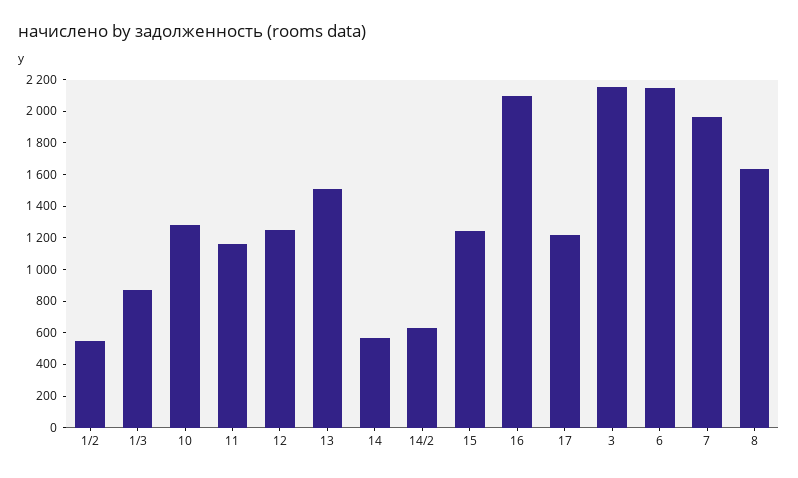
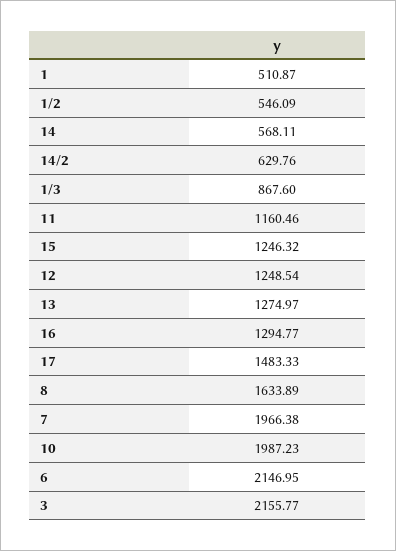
  {
    "1/2": 546.09,
    "1/3": 867.6,
-   "10": 1300,
+   "10": 1987.23,
    "11": 1160.46,
    "12": 1248.54,
-   "13": 1500,
+   "13": 1274.97,
    "14": 568.11,
    "14/2": 629.76,
    "15": 1246.32,
-   "16": 2100,
+   "16": 1294.77,
-   "17": 1200,
+   "17": 1483.33,
    "3": 2155.77,
    "6": 2146.95,
    "7": 1966.38,
-   "8": 1633.89
+   "8": 1633.89,
+   "1": 510.87
  }

